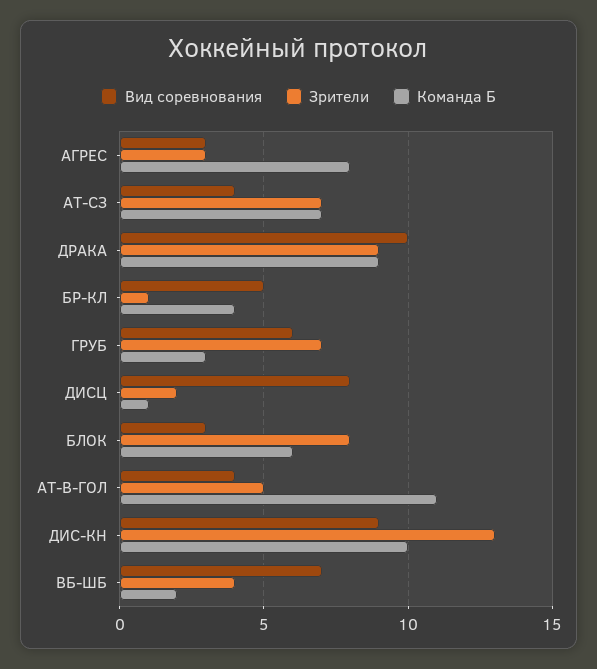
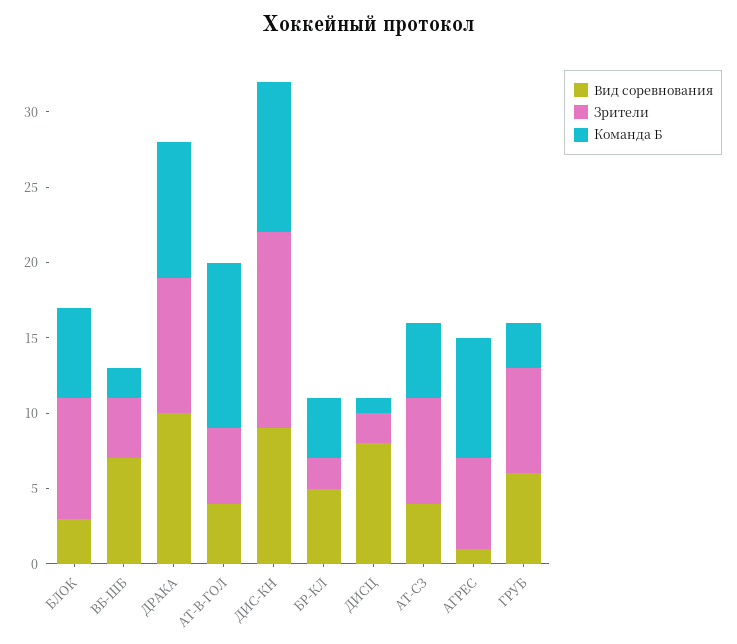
  {
    "Вид соревнования": {
-     "АГРЕС": 3,
+     "АГРЕС": 1,
      "АТ-СЗ": 4,
      "ДРАКА": 10,
      "БР-КЛ": 5,
      "ГРУБ": 6,
      "ДИСЦ": 8,
      "БЛОК": 3,
      "АТ-В-ГОЛ": 4,
      "ДИС-КН": 9,
      "ВБ-ШБ": 7
    },
    "Зрители": {
-     "АГРЕС": 3,
+     "АГРЕС": 6,
      "АТ-СЗ": 7,
      "ДРАКА": 9,
-     "БР-КЛ": 1,
+     "БР-КЛ": 2,
      "ГРУБ": 7,
      "ДИСЦ": 2,
      "БЛОК": 8,
      "АТ-В-ГОЛ": 5,
      "ДИС-КН": 13,
      "ВБ-ШБ": 4
    },
    "Команда Б": {
      "АГРЕС": 8,
-     "АТ-СЗ": 7,
+     "АТ-СЗ": 5,
      "ДРАКА": 9,
      "БР-КЛ": 4,
      "ГРУБ": 3,
      "ДИСЦ": 1,
      "БЛОК": 6,
      "АТ-В-ГОЛ": 11,
      "ДИС-КН": 10,
      "ВБ-ШБ": 2
    }
  }

